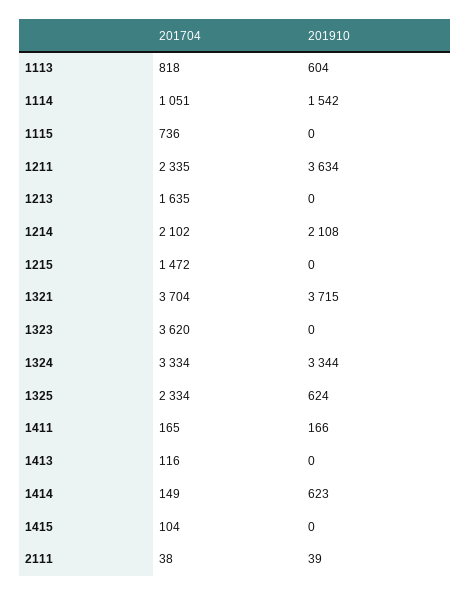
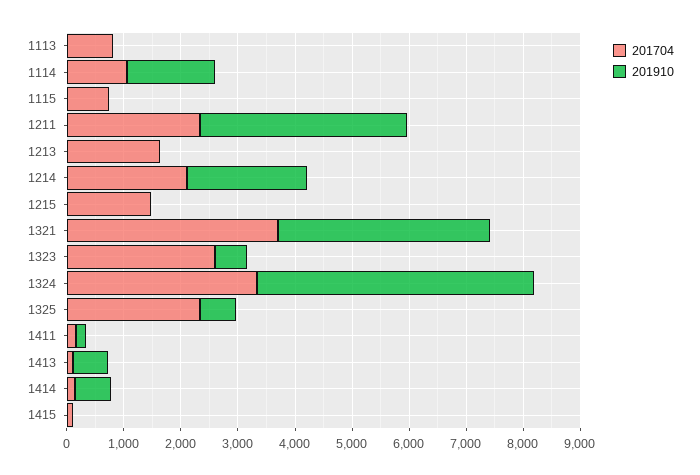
  {
    "201704": {
      "1113": 818,
      "1114": 1051,
      "1115": 736,
      "1211": 2335,
      "1213": 1635,
      "1214": 2102,
      "1215": 1472,
      "1321": 3704,
-     "1323": 3620,
+     "1323": 2600,
      "1324": 3334,
      "1325": 2334,
      "1411": 165,
      "1413": 116,
      "1414": 149,
-     "1415": 104,
+     "1415": 104
-     "2111": 38
    },
    "201910": {
-     "1113": 604,
+     "1113": 0,
      "1114": 1542,
      "1115": 0,
      "1211": 3634,
      "1213": 0,
      "1214": 2108,
      "1215": 0,
      "1321": 3715,
-     "1323": 0,
+     "1323": 600,
-     "1324": 3344,
+     "1324": 4800,
      "1325": 624,
      "1411": 166,
-     "1413": 0,
+     "1413": 600,
      "1414": 623,
-     "1415": 0,
+     "1415": 0
-     "2111": 39
    }
  }

